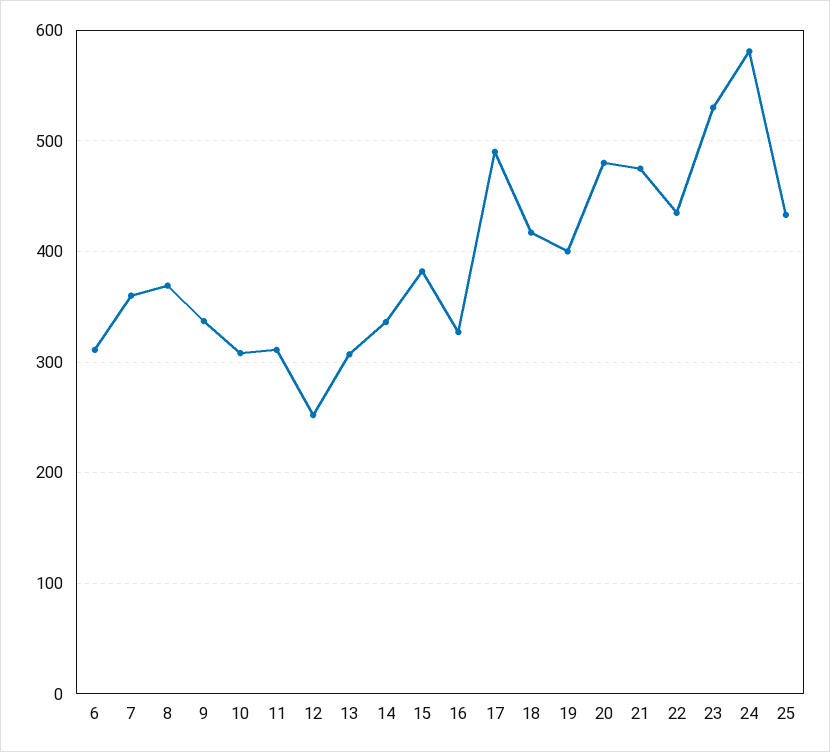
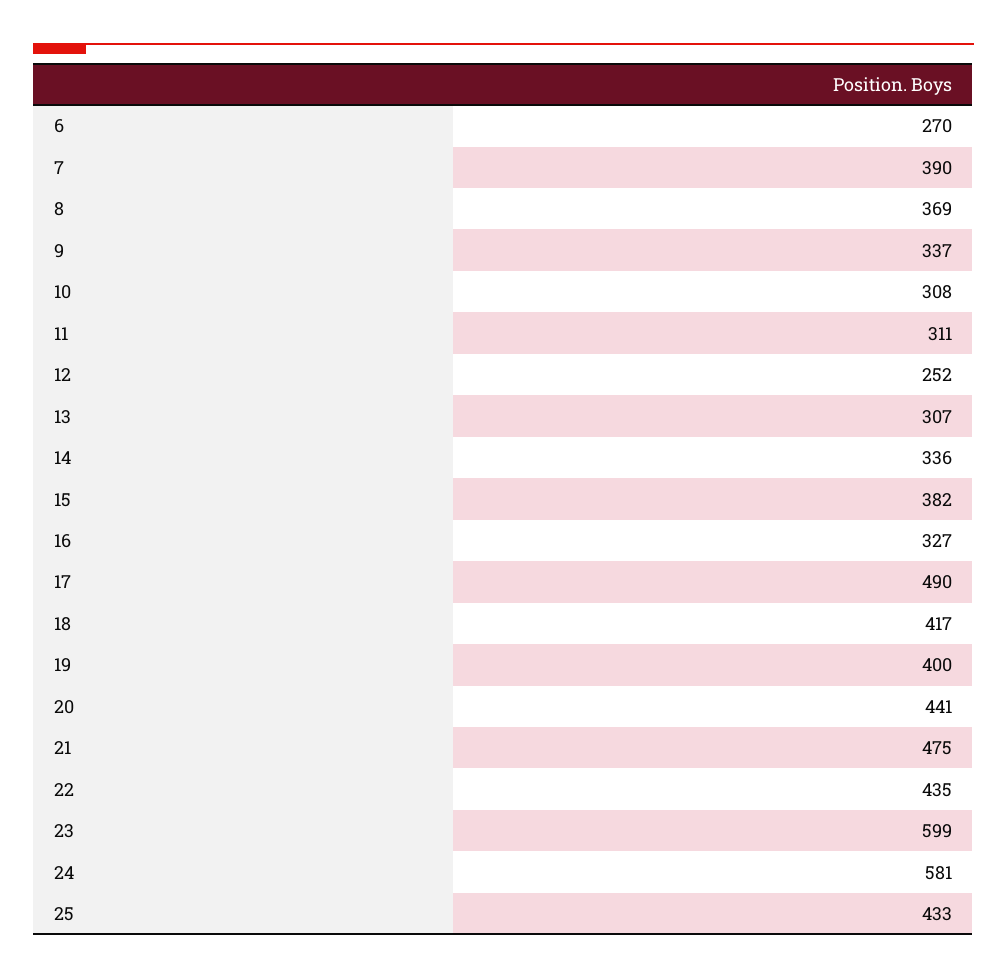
  {
-   "6": 310,
+   "6": 270,
-   "7": 360,
+   "7": 390,
    "8": 369,
    "9": 337,
    "10": 308,
    "11": 311,
    "12": 252,
    "13": 307,
    "14": 336,
    "15": 382,
    "16": 327,
    "17": 490,
    "18": 417,
    "19": 400,
-   "20": 480,
+   "20": 441,
    "21": 475,
    "22": 435,
-   "23": 530,
+   "23": 599,
    "24": 581,
    "25": 433
  }

